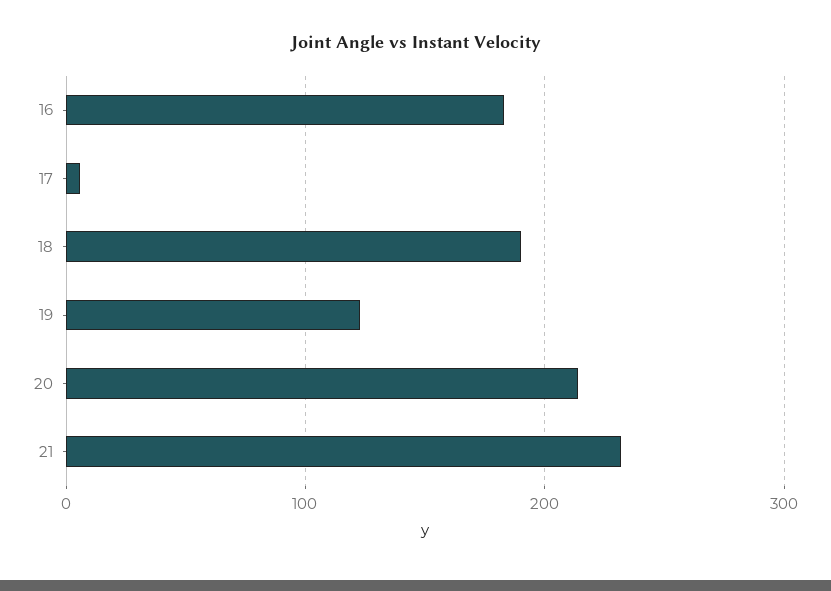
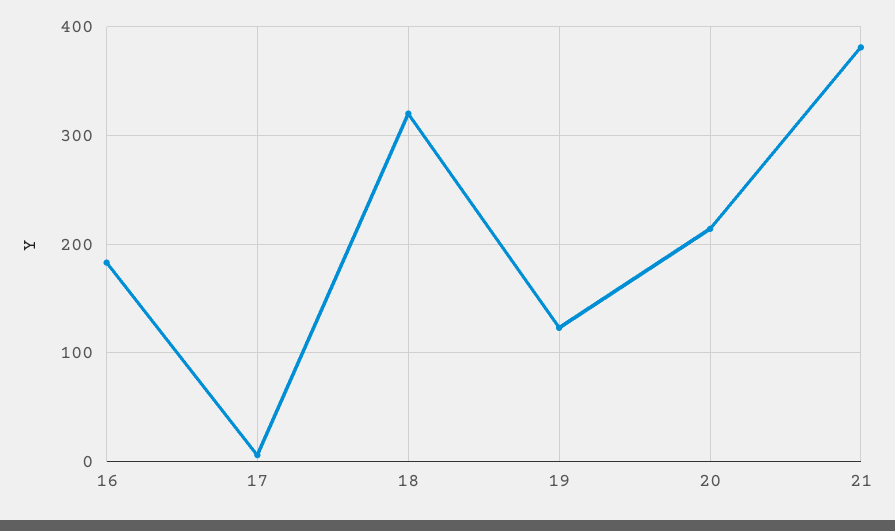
  {
    "16": 180,
    "17": 10,
-   "18": 190,
+   "18": 320,
    "19": 120,
    "20": 210,
-   "21": 230
+   "21": 380
  }

